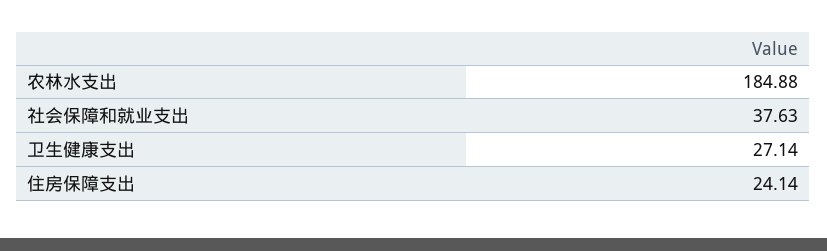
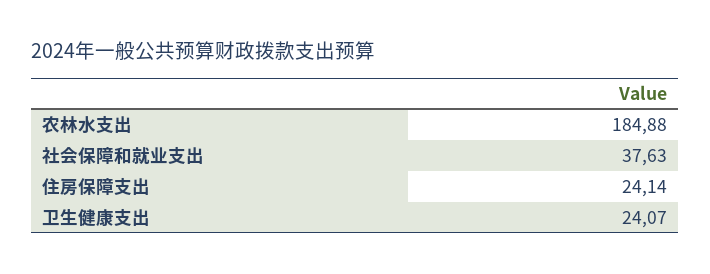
  {
    "农林水支出": 184.88,
    "社会保障和就业支出": 37.63,
-   "卫生健康支出": 27.14,
+   "卫生健康支出": 24.07,
    "住房保障支出": 24.14
  }

